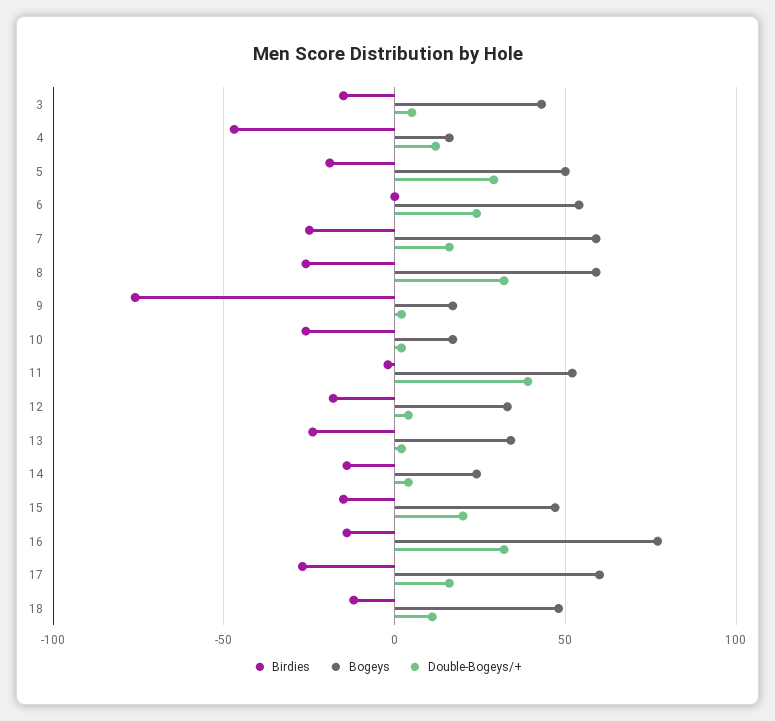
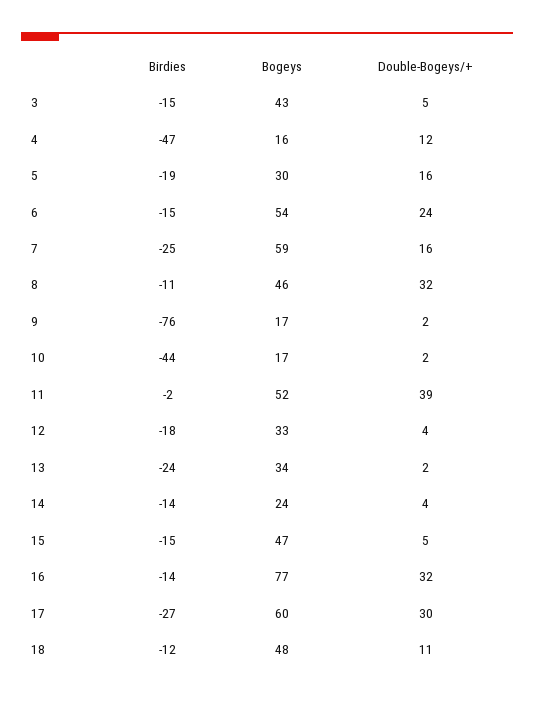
  {
    "Birdies": {
      "3": -15,
      "4": -47,
      "5": -19,
-     "6": 0,
+     "6": -15,
      "7": -25,
-     "8": -25,
+     "8": -11,
      "9": -76,
-     "10": -25,
+     "10": -44,
      "11": -2,
      "12": -18,
      "13": -24,
      "14": -14,
      "15": -15,
      "16": -14,
      "17": -27,
      "18": -12
    },
    "Bogeys": {
      "3": 43,
      "4": 16,
-     "5": 50,
+     "5": 30,
      "6": 54,
      "7": 59,
-     "8": 60,
+     "8": 46,
      "9": 17,
      "10": 17,
      "11": 52,
      "12": 33,
      "13": 34,
      "14": 24,
      "15": 47,
      "16": 77,
      "17": 60,
      "18": 48
    },
    "Double-Bogeys/+": {
      "3": 5,
      "4": 12,
-     "5": 30,
+     "5": 16,
      "6": 24,
      "7": 16,
      "8": 32,
      "9": 2,
      "10": 2,
      "11": 39,
      "12": 4,
      "13": 2,
      "14": 4,
-     "15": 20,
+     "15": 5,
      "16": 32,
-     "17": 15,
+     "17": 30,
      "18": 11
    }
  }

